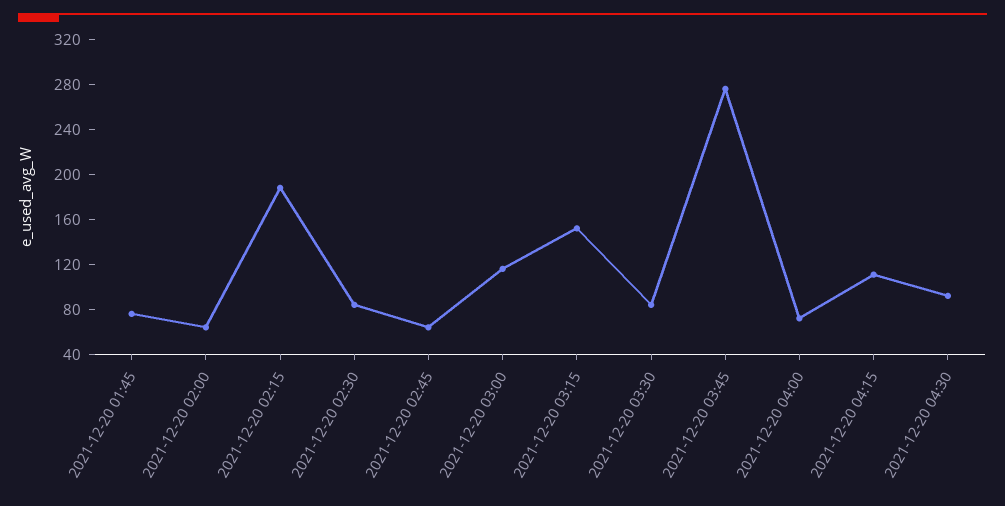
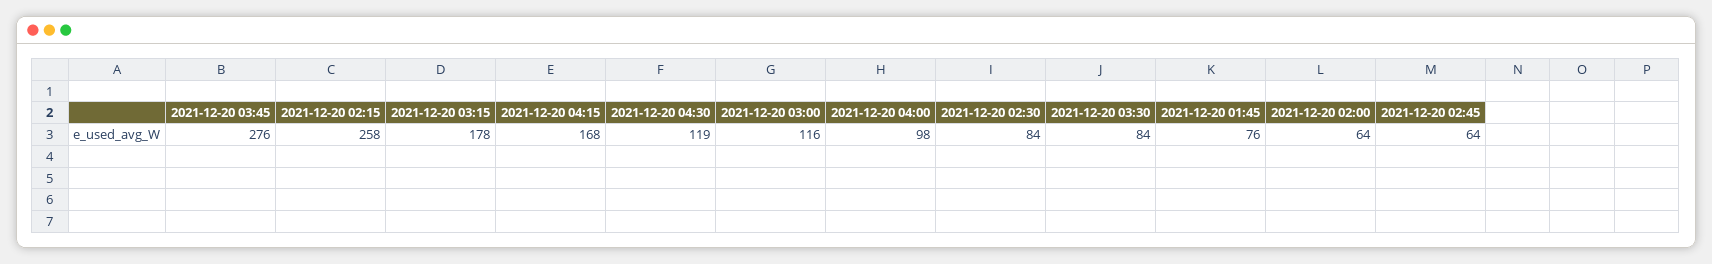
  {
    "2021-12-20 01:45": 76,
    "2021-12-20 02:00": 64,
-   "2021-12-20 02:15": 190,
+   "2021-12-20 02:15": 258,
    "2021-12-20 02:30": 84,
    "2021-12-20 02:45": 64,
    "2021-12-20 03:00": 116,
-   "2021-12-20 03:15": 150,
+   "2021-12-20 03:15": 178,
    "2021-12-20 03:30": 84,
    "2021-12-20 03:45": 276,
-   "2021-12-20 04:00": 70,
+   "2021-12-20 04:00": 98,
-   "2021-12-20 04:15": 110,
+   "2021-12-20 04:15": 168,
-   "2021-12-20 04:30": 90
+   "2021-12-20 04:30": 119
  }

